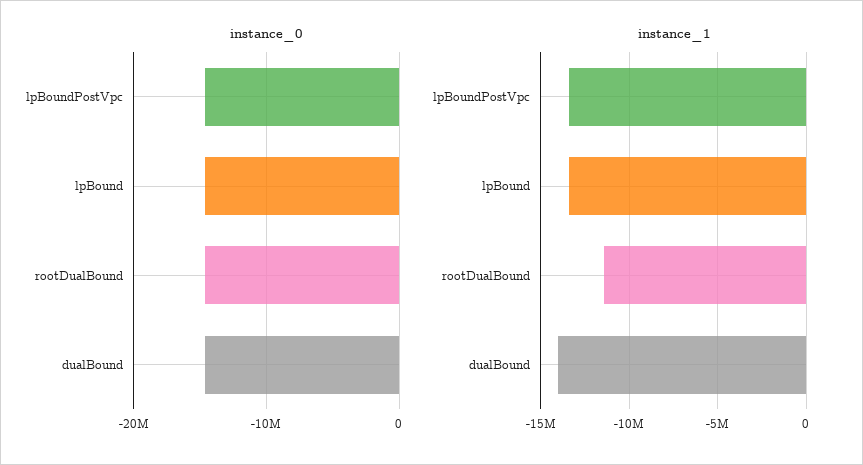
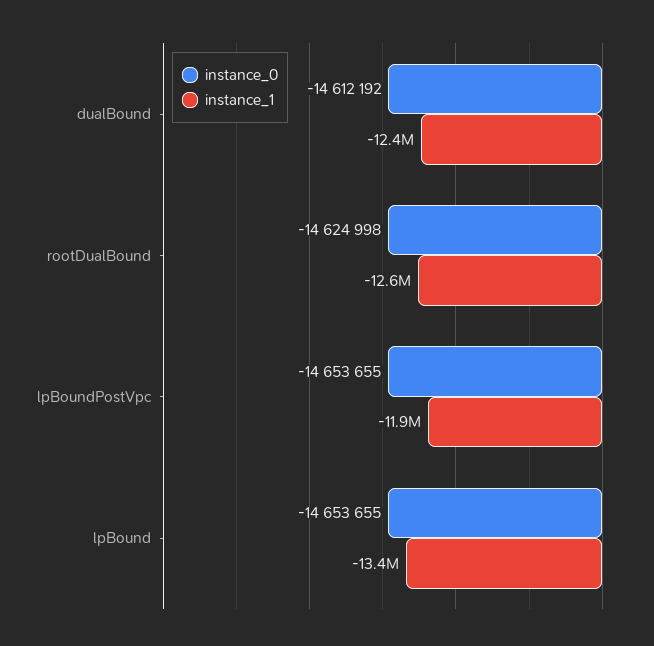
  {
    "instance_0": {
      "lpBoundPostVpc": -14653655,
      "lpBound": -14653655,
      "rootDualBound": -14624998,
      "dualBound": -14612192
    },
    "instance_1": {
-     "lpBoundPostVpc": -13500000,
+     "lpBoundPostVpc": -11900000,
      "lpBound": -13400000,
-     "rootDualBound": -11500000,
+     "rootDualBound": -12600000,
-     "dualBound": -14000000
+     "dualBound": -12400000
    }
  }

